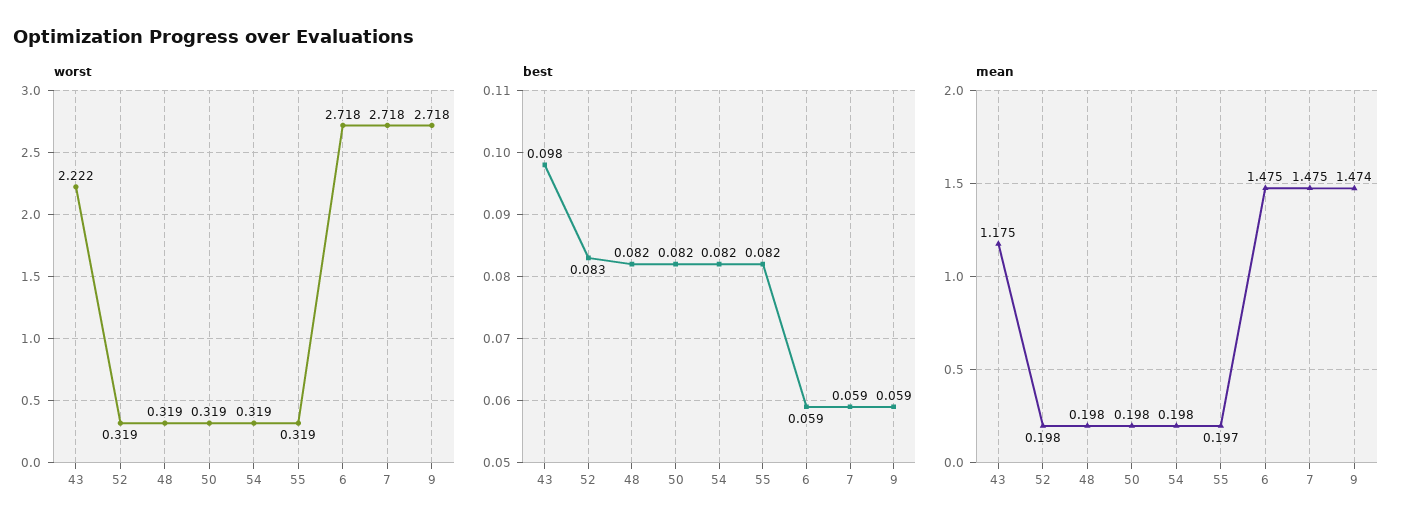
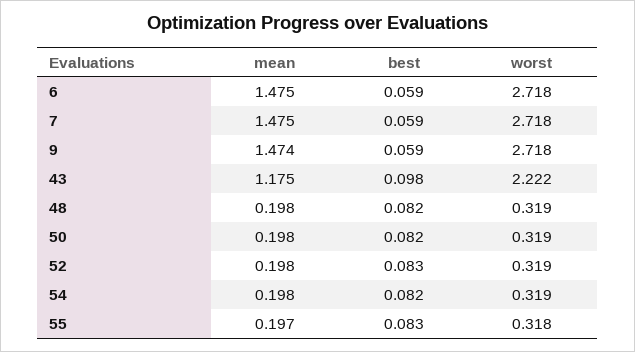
  {
    "worst": {
      "43": 2.222,
      "52": 0.319,
      "48": 0.319,
      "50": 0.319,
      "54": 0.319,
-     "55": 0.319,
+     "55": 0.318,
      "6": 2.718,
      "7": 2.718,
      "9": 2.718
    },
    "best": {
      "43": 0.098,
      "52": 0.083,
      "48": 0.082,
      "50": 0.082,
      "54": 0.082,
-     "55": 0.082,
+     "55": 0.083,
      "6": 0.059,
      "7": 0.059,
      "9": 0.059
    },
    "mean": {
      "43": 1.175,
      "52": 0.198,
      "48": 0.198,
      "50": 0.198,
      "54": 0.198,
      "55": 0.197,
      "6": 1.475,
      "7": 1.475,
      "9": 1.474
    }
  }

